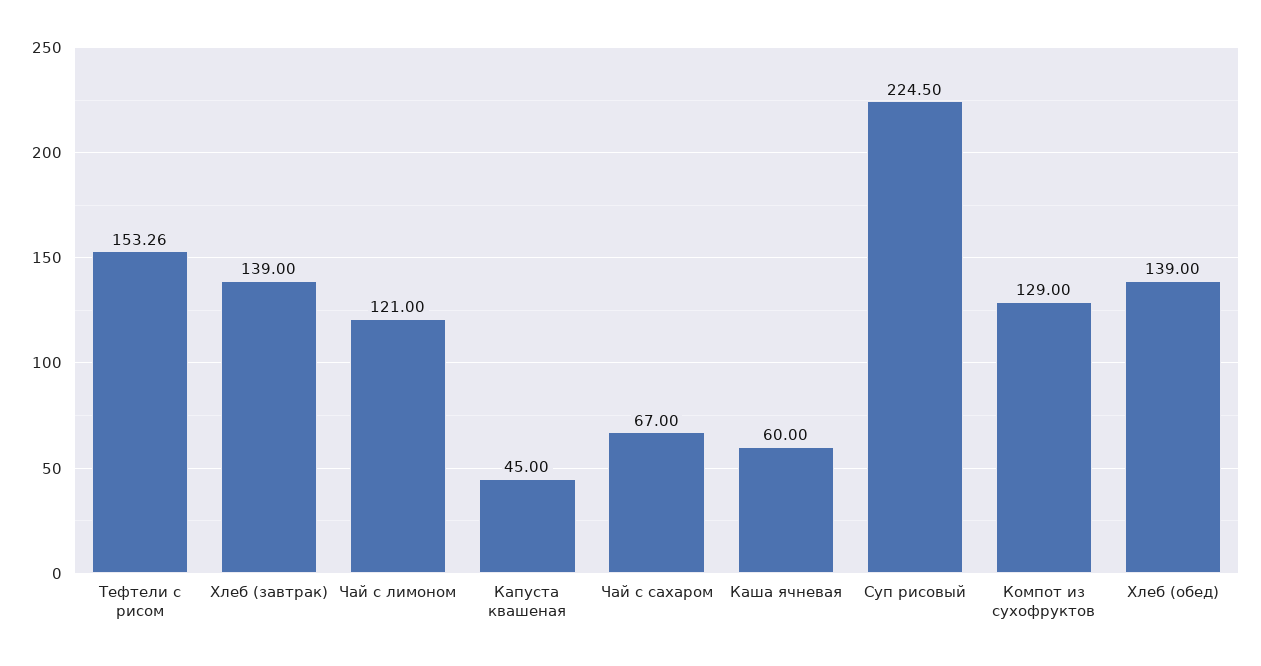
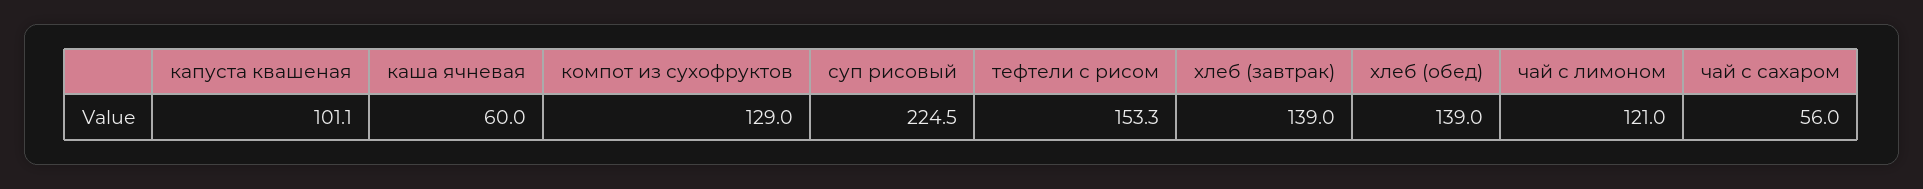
  {
    "Тефтели с рисом": 153.26,
    "Хлеб (завтрак)": 139,
    "Чай с лимоном": 121,
-   "Капуста квашеная": 45,
+   "Капуста квашеная": 101.1,
-   "Чай с сахаром": 67,
+   "Чай с сахаром": 56,
    "Каша ячневая": 60,
    "Суп рисовый": 224.5,
    "Компот из сухофруктов": 129,
    "Хлеб (обед)": 139
  }

